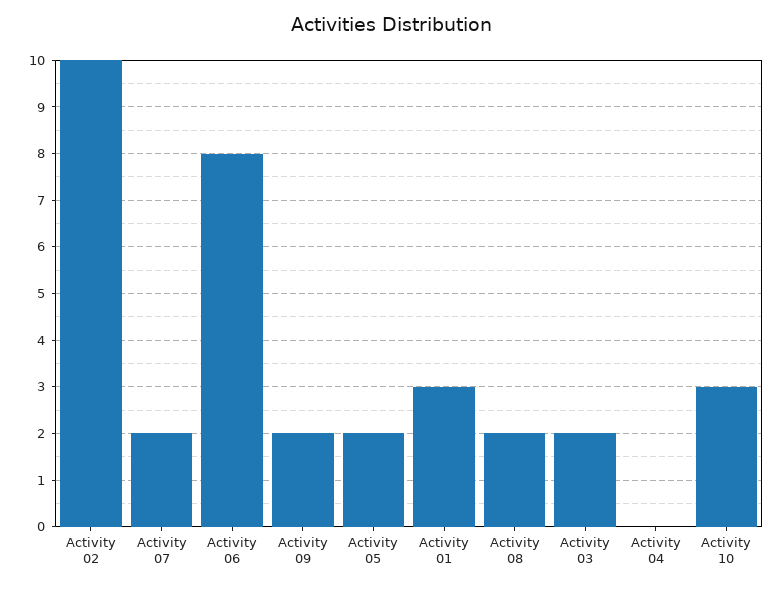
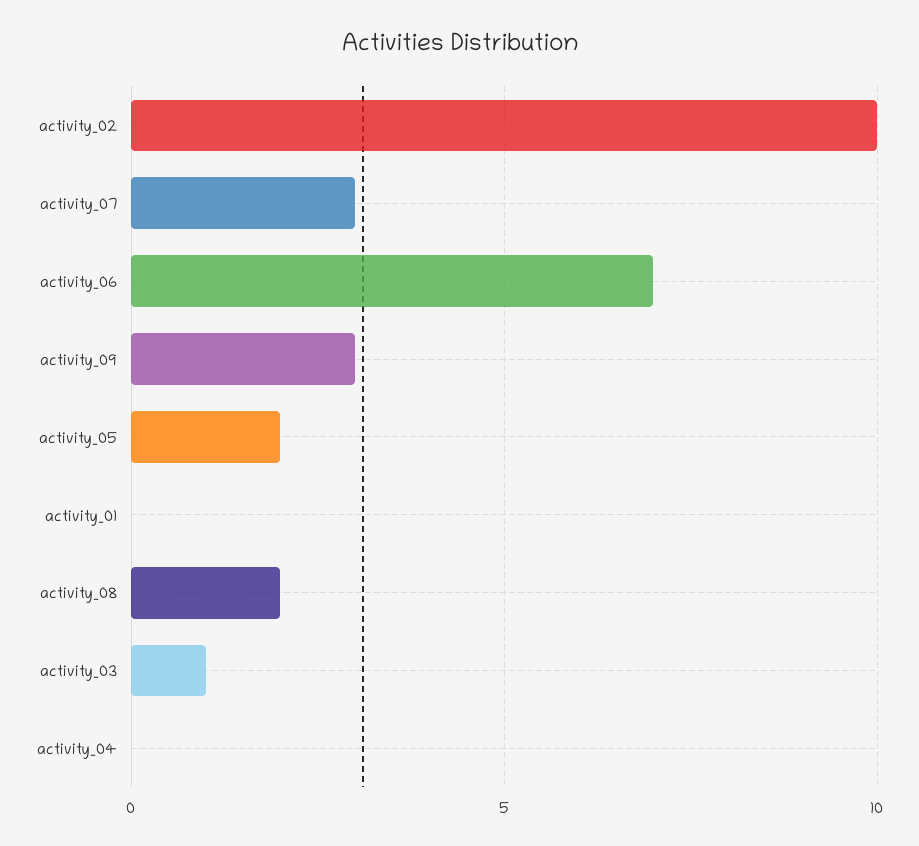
  {
    "Activity 02": 10,
-   "Activity 07": 2,
+   "Activity 07": 3,
-   "Activity 06": 8,
+   "Activity 06": 7,
-   "Activity 09": 2,
+   "Activity 09": 3,
    "Activity 05": 2,
-   "Activity 01": 3,
+   "Activity 01": 0,
    "Activity 08": 2,
-   "Activity 03": 2,
+   "Activity 03": 1,
-   "Activity 04": 0,
+   "Activity 04": 0
-   "Activity 10": 3
  }

